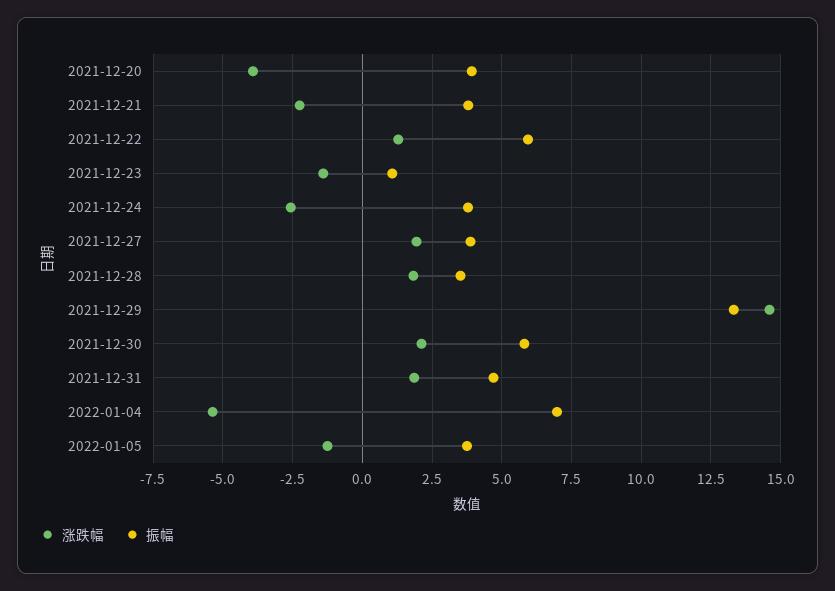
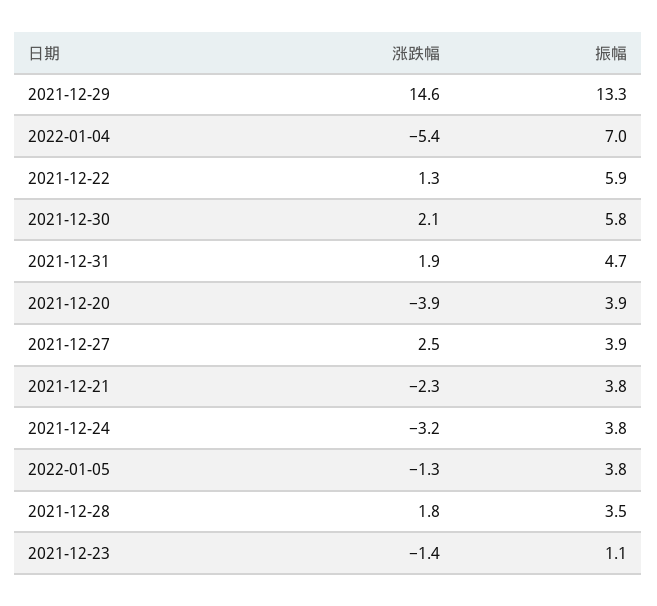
  {
    "涨跌幅": {
      "2021-12-20": -3.9,
      "2021-12-21": -2.3,
      "2021-12-22": 1.3,
      "2021-12-23": -1.4,
-     "2021-12-24": -2.5,
+     "2021-12-24": -3.2,
-     "2021-12-27": 2,
+     "2021-12-27": 2.5,
      "2021-12-28": 1.8,
      "2021-12-29": 14.6,
      "2021-12-30": 2.1,
      "2021-12-31": 1.9,
      "2022-01-04": -5.4,
      "2022-01-05": -1.3
    },
    "振幅": {
      "2021-12-20": 3.9,
      "2021-12-21": 3.8,
      "2021-12-22": 5.9,
      "2021-12-23": 1.1,
      "2021-12-24": 3.8,
      "2021-12-27": 3.9,
      "2021-12-28": 3.5,
      "2021-12-29": 13.3,
      "2021-12-30": 5.8,
      "2021-12-31": 4.7,
      "2022-01-04": 7,
      "2022-01-05": 3.8
    }
  }

